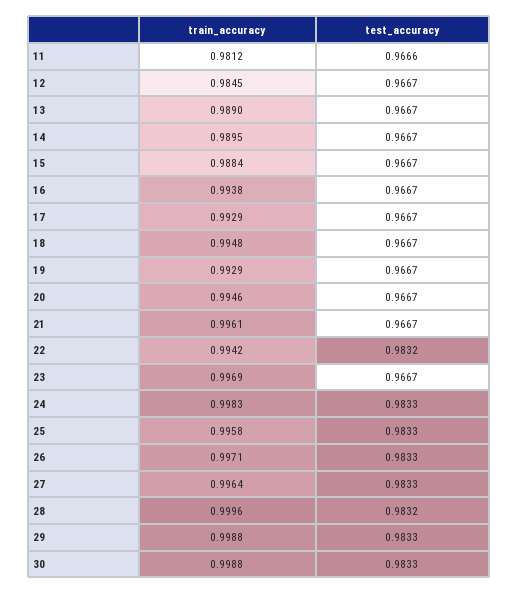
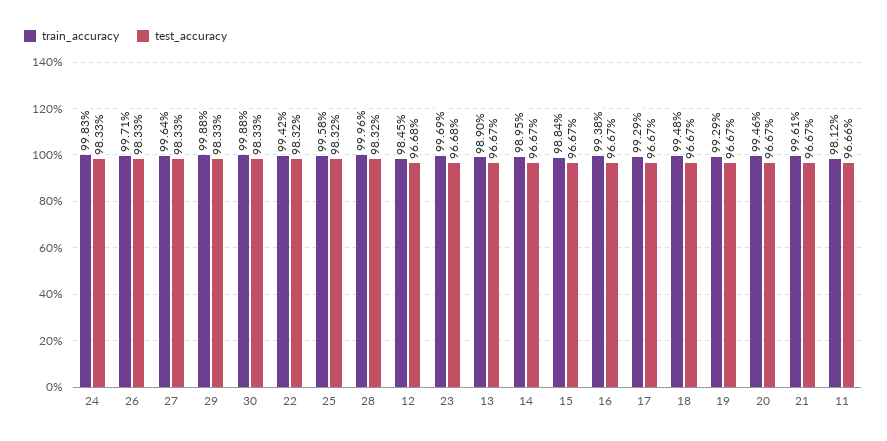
  {
    "train_accuracy": {
      "11": 0.9812,
      "12": 0.9845,
      "13": 0.989,
      "14": 0.9895,
      "15": 0.9884,
      "16": 0.9938,
      "17": 0.9929,
      "18": 0.9948,
      "19": 0.9929,
      "20": 0.9946,
      "21": 0.9961,
      "22": 0.9942,
      "23": 0.9969,
      "24": 0.9983,
      "25": 0.9958,
      "26": 0.9971,
      "27": 0.9964,
      "28": 0.9996,
      "29": 0.9988,
      "30": 0.9988
    },
    "test_accuracy": {
      "11": 0.9666,
-     "12": 0.9667,
+     "12": 0.9668,
      "13": 0.9667,
      "14": 0.9667,
      "15": 0.9667,
      "16": 0.9667,
      "17": 0.9667,
      "18": 0.9667,
      "19": 0.9667,
      "20": 0.9667,
      "21": 0.9667,
      "22": 0.9832,
-     "23": 0.9667,
+     "23": 0.9668,
      "24": 0.9833,
-     "25": 0.9833,
+     "25": 0.9832,
      "26": 0.9833,
      "27": 0.9833,
      "28": 0.9832,
      "29": 0.9833,
      "30": 0.9833
    }
  }

